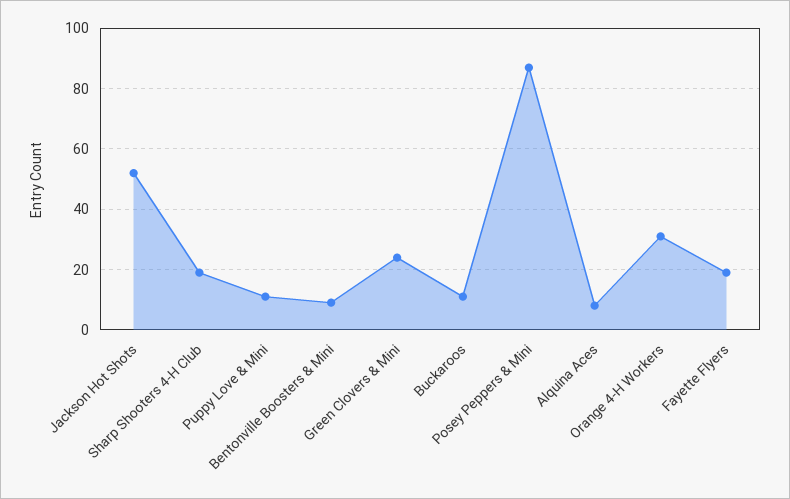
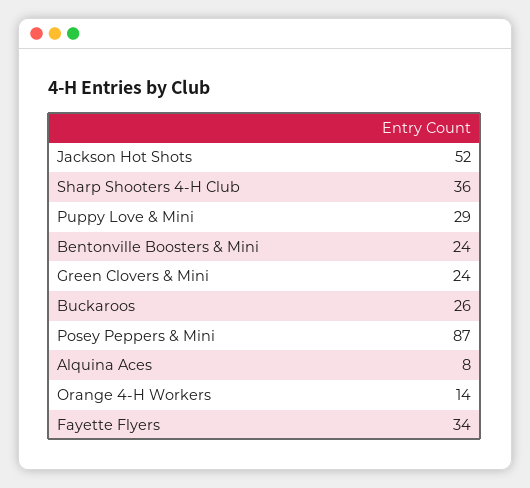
  {
    "Jackson Hot Shots": 52,
-   "Sharp Shooters 4-H Club": 20,
+   "Sharp Shooters 4-H Club": 36,
-   "Puppy Love & Mini": 10,
+   "Puppy Love & Mini": 29,
-   "Bentonville Boosters & Mini": 10,
+   "Bentonville Boosters & Mini": 24,
    "Green Clovers & Mini": 24,
-   "Buckaroos": 10,
+   "Buckaroos": 26,
    "Posey Peppers & Mini": 87,
    "Alquina Aces": 8,
-   "Orange 4-H Workers": 30,
+   "Orange 4-H Workers": 14,
-   "Fayette Flyers": 20
+   "Fayette Flyers": 34
  }

